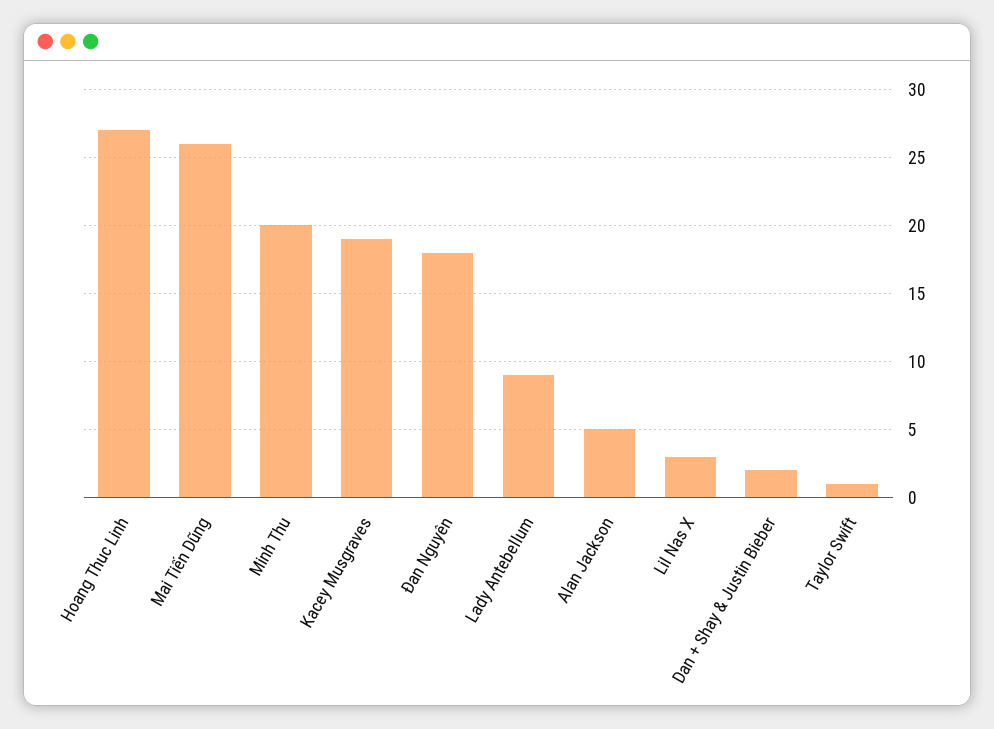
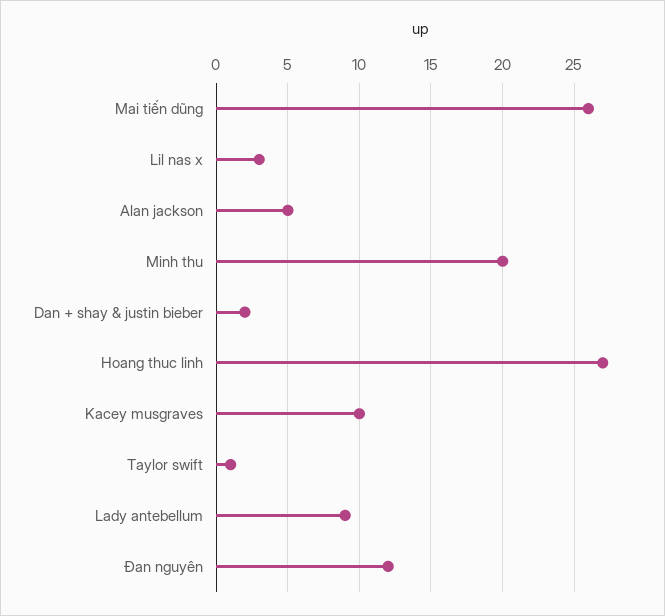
  {
    "Hoang Thuc Linh": 27,
    "Mai Tiến Dũng": 26,
    "Minh Thu": 20,
-   "Kacey Musgraves": 19,
+   "Kacey Musgraves": 10,
-   "Đan Nguyên": 18,
+   "Đan Nguyên": 12,
    "Lady Antebellum": 9,
    "Alan Jackson": 5,
    "Lil Nas X": 3,
    "Dan + Shay & Justin Bieber": 2,
    "Taylor Swift": 1
  }

